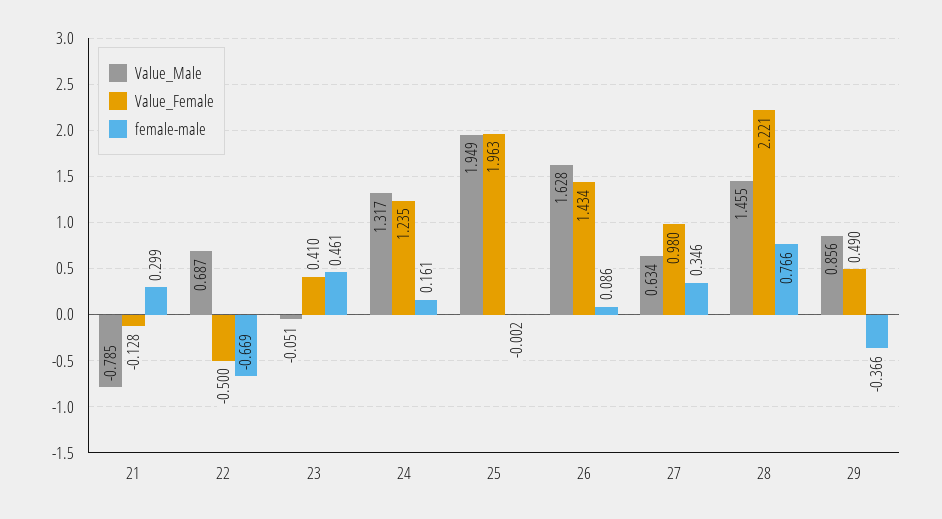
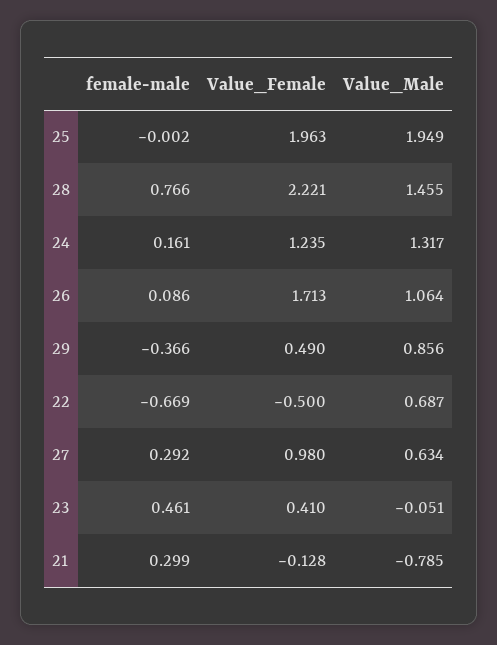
  {
    "Value_Male": {
      "21": -0.785,
      "22": 0.687,
      "23": -0.051,
      "24": 1.317,
      "25": 1.949,
-     "26": 1.628,
+     "26": 1.064,
      "27": 0.634,
      "28": 1.455,
      "29": 0.856
    },
    "Value_Female": {
      "21": -0.128,
      "22": -0.5,
      "23": 0.41,
      "24": 1.235,
      "25": 1.963,
-     "26": 1.434,
+     "26": 1.713,
      "27": 0.98,
      "28": 2.221,
      "29": 0.49
    },
    "female-male": {
      "21": 0.299,
      "22": -0.669,
      "23": 0.461,
      "24": 0.161,
      "25": -0.002,
      "26": 0.086,
-     "27": 0.346,
+     "27": 0.292,
      "28": 0.766,
      "29": -0.366
    }
  }

